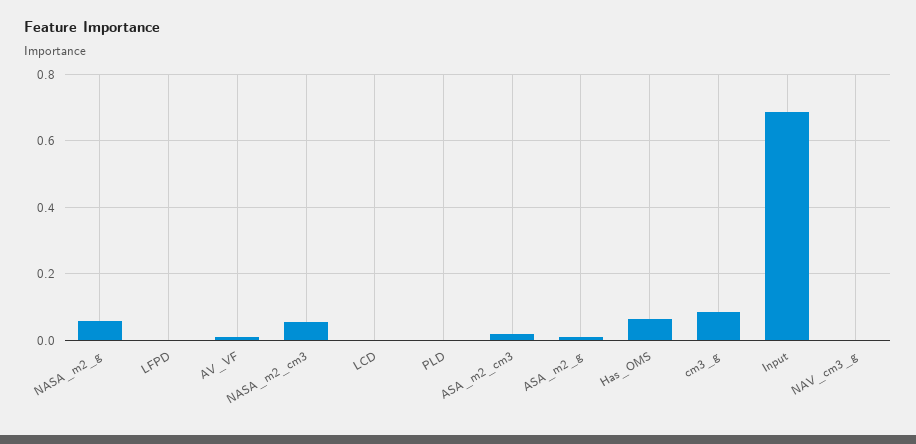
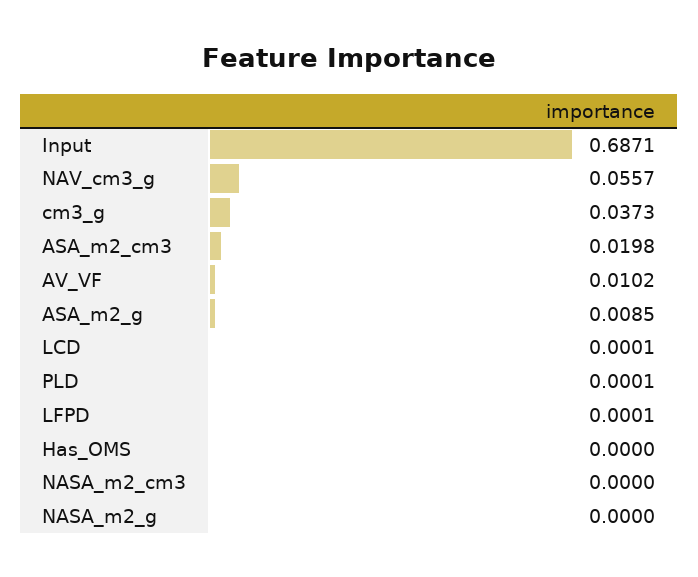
  {
-   "NASA_m2_g": 0.06,
+   "NASA_m2_g": 0,
    "LFPD": 0.0001,
    "AV_VF": 0.0102,
-   "NASA_m2_cm3": 0.06,
+   "NASA_m2_cm3": 0,
    "LCD": 0.0001,
    "PLD": 0.0001,
    "ASA_m2_cm3": 0.0198,
    "ASA_m2_g": 0.0085,
-   "Has_OMS": 0.06,
+   "Has_OMS": 0,
-   "cm3_g": 0.08,
+   "cm3_g": 0.0373,
    "Input": 0.6871,
-   "NAV_cm3_g": 0
+   "NAV_cm3_g": 0.0557
  }

